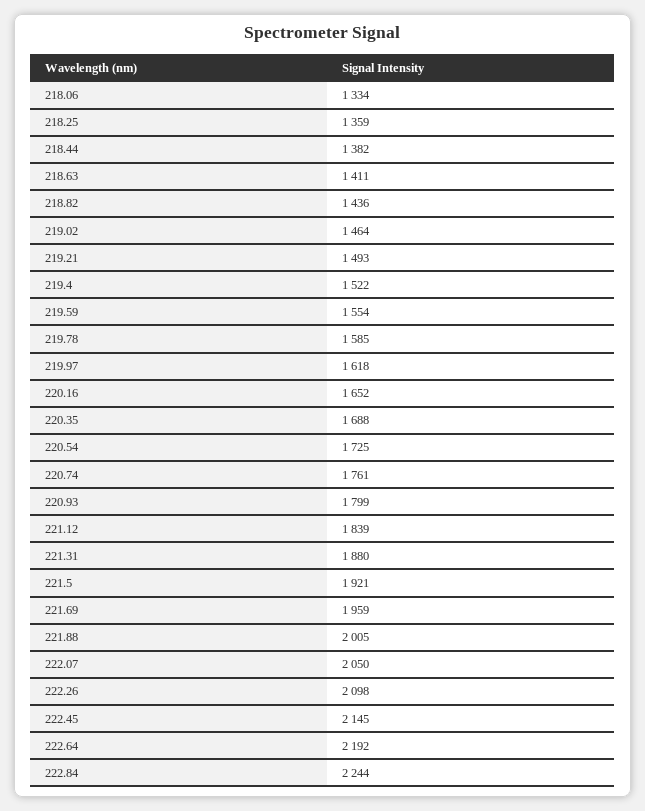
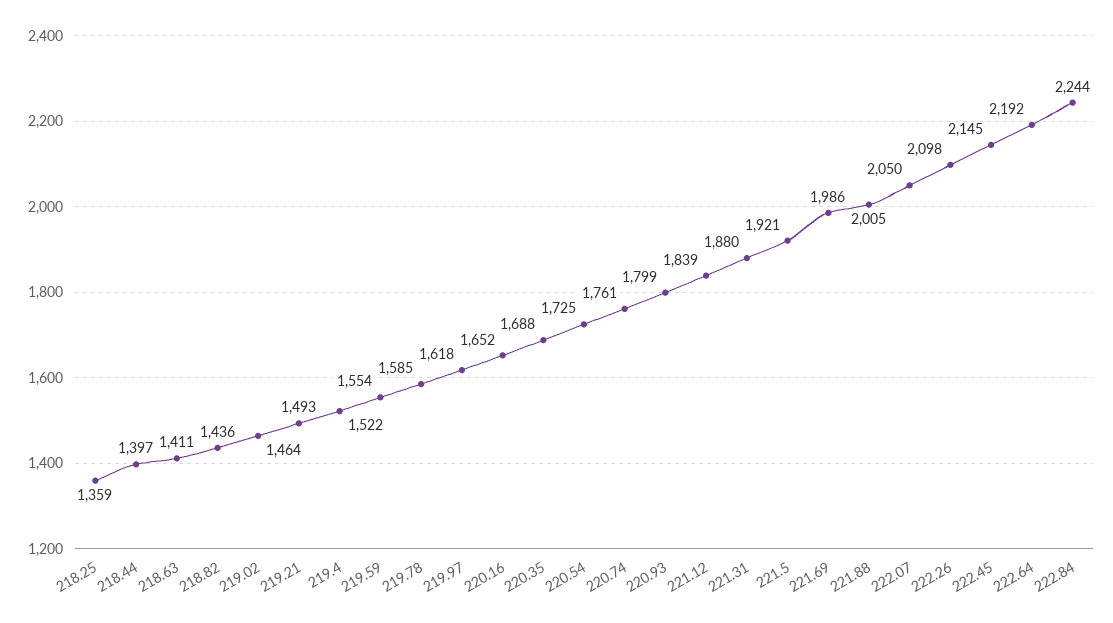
  {
-   "218.06": 1334,
    "218.25": 1359,
-   "218.44": 1382,
+   "218.44": 1397,
    "218.63": 1411,
    "218.82": 1436,
    "219.02": 1464,
    "219.21": 1493,
    "219.4": 1522,
    "219.59": 1554,
    "219.78": 1585,
    "219.97": 1618,
    "220.16": 1652,
    "220.35": 1688,
    "220.54": 1725,
    "220.74": 1761,
    "220.93": 1799,
    "221.12": 1839,
    "221.31": 1880,
    "221.5": 1921,
-   "221.69": 1959,
+   "221.69": 1986,
    "221.88": 2005,
    "222.07": 2050,
    "222.26": 2098,
    "222.45": 2145,
    "222.64": 2192,
    "222.84": 2244
  }

